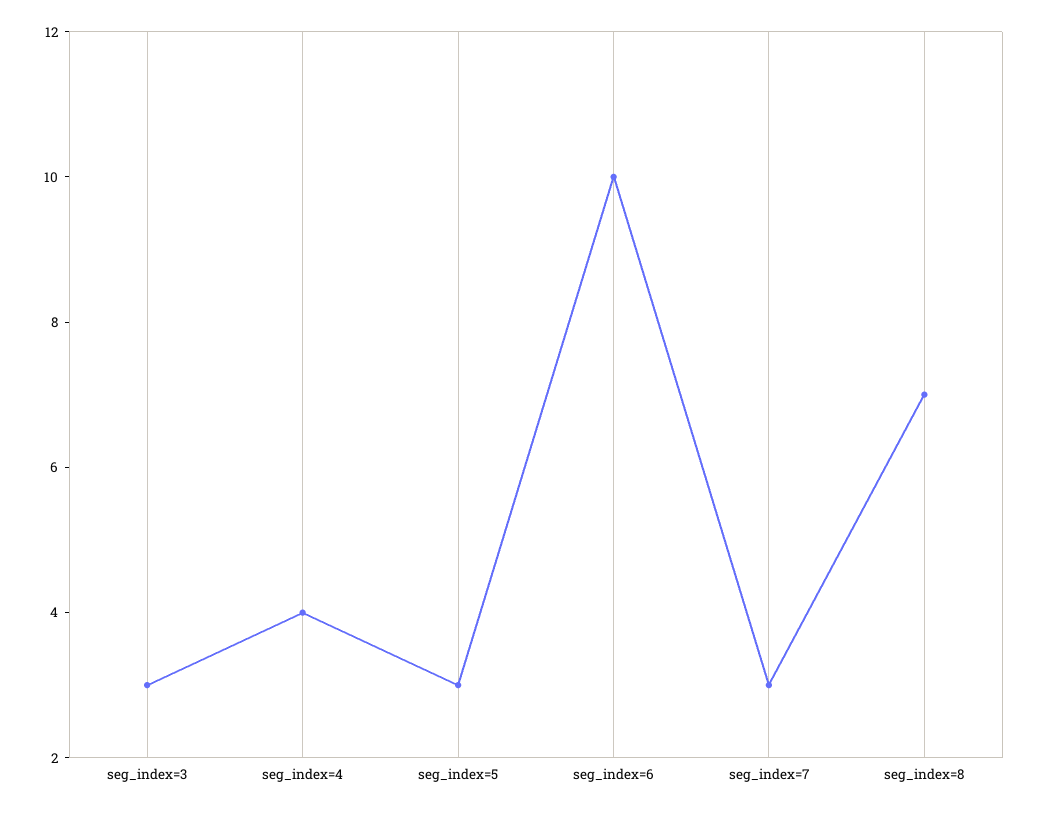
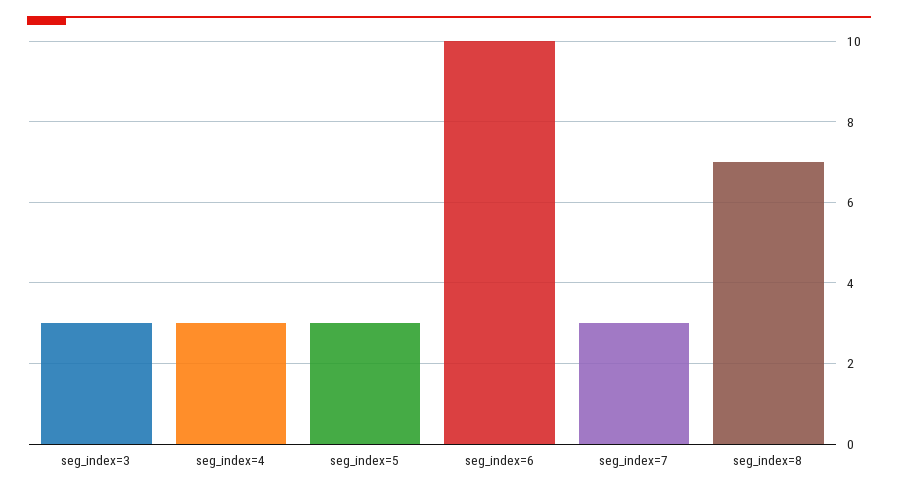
  {
    "seg_index=3": 3,
-   "seg_index=4": 4,
+   "seg_index=4": 3,
    "seg_index=5": 3,
    "seg_index=6": 10,
    "seg_index=7": 3,
    "seg_index=8": 7
  }

